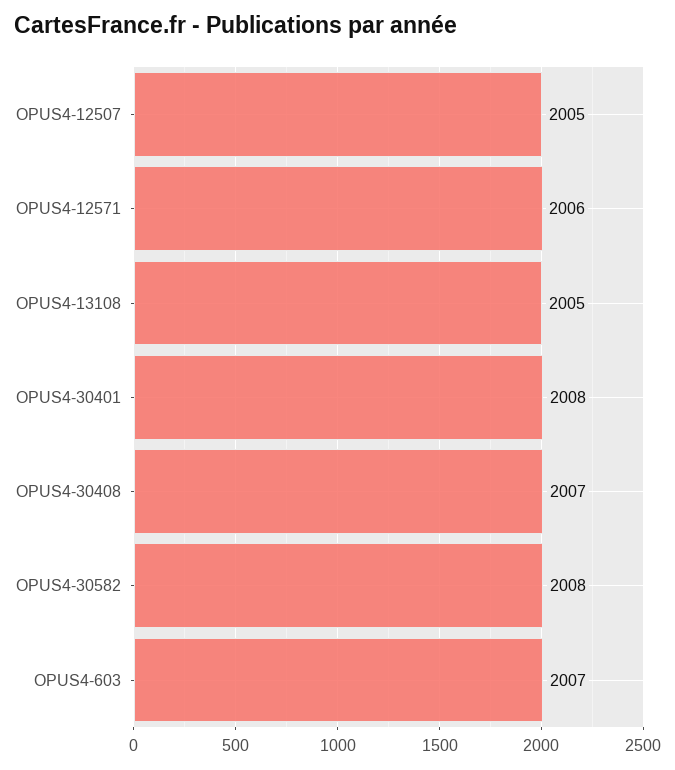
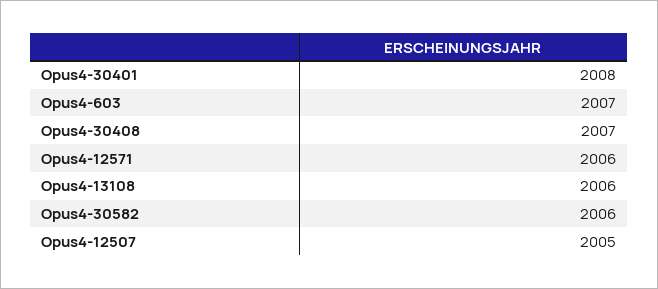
  {
    "OPUS4-12507": 2005,
    "OPUS4-12571": 2006,
-   "OPUS4-13108": 2005,
+   "OPUS4-13108": 2006,
    "OPUS4-30401": 2008,
    "OPUS4-30408": 2007,
-   "OPUS4-30582": 2008,
+   "OPUS4-30582": 2006,
    "OPUS4-603": 2007
  }

